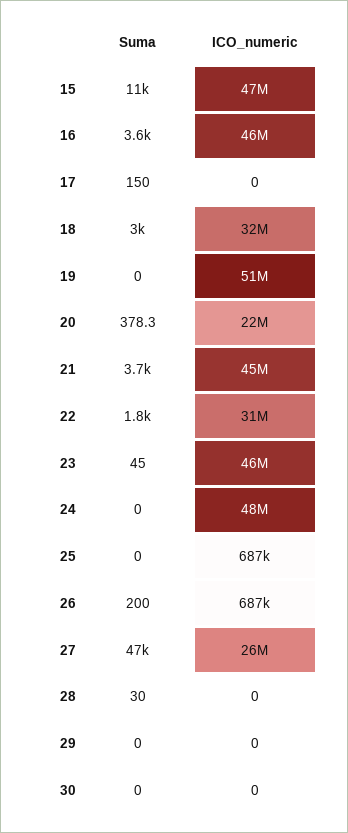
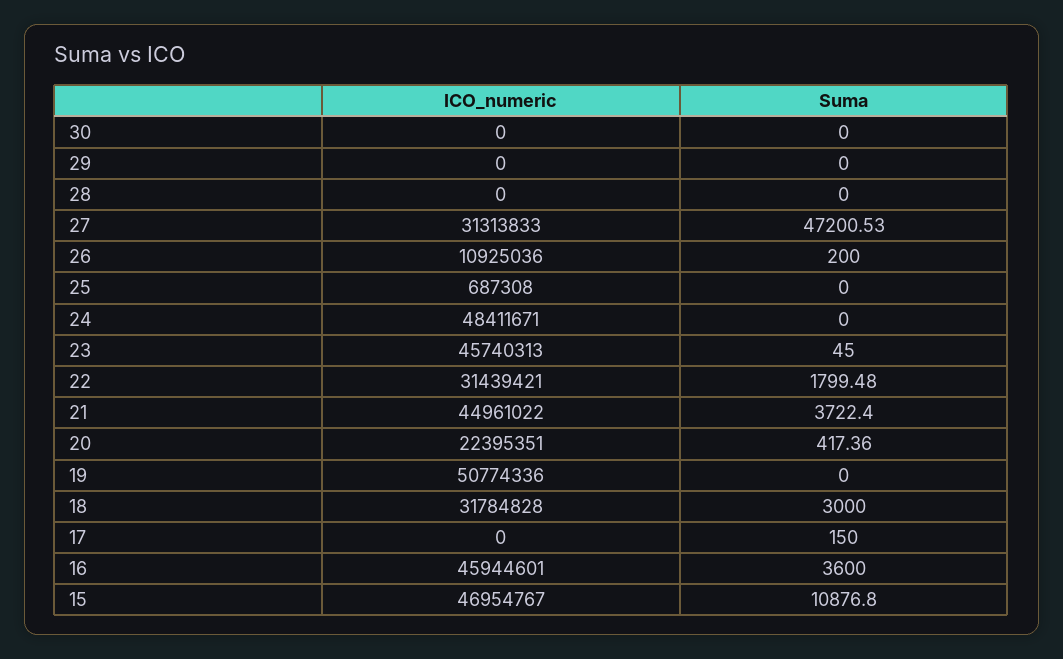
  {
    "Suma": {
      "15": 10876.8,
      "16": 3600,
      "17": 150,
      "18": 3000,
      "19": 0,
-     "20": 378.3,
+     "20": 417.36,
      "21": 3722.4,
      "22": 1799.48,
      "23": 45,
      "24": 0,
      "25": 0,
      "26": 200,
      "27": 47200.53,
-     "28": 30,
+     "28": 0,
      "29": 0,
      "30": 0
    },
    "ICO_numeric": {
      "15": 46954767,
      "16": 45944601,
      "17": 0,
      "18": 31784828,
      "19": 50774336,
      "20": 22395351,
      "21": 44961022,
      "22": 31439421,
      "23": 45740313,
      "24": 48411671,
      "25": 687308,
-     "26": 687000,
+     "26": 10925036,
-     "27": 26000000,
+     "27": 31313833,
      "28": 0,
      "29": 0,
      "30": 0
    }
  }

